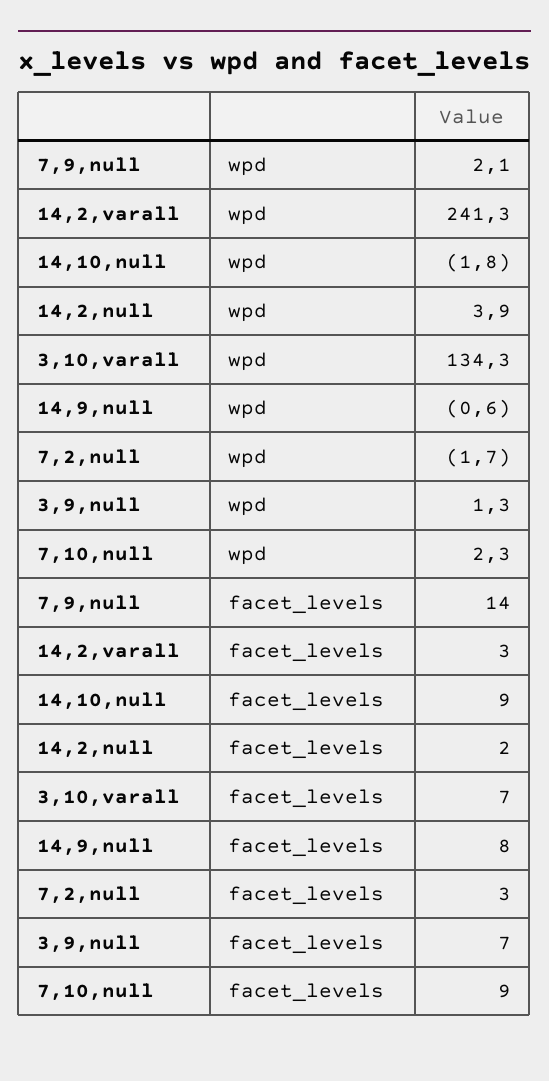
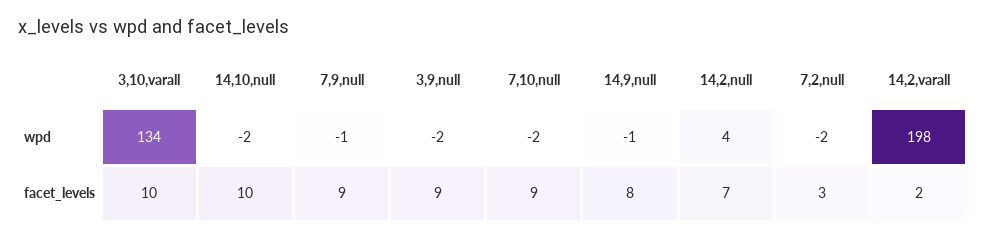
  {
    "7,9,null": {
-     "wpd": 2.1,
+     "wpd": -1,
-     "facet_levels": 14
+     "facet_levels": 9
    },
    "14,2,varall": {
-     "wpd": 241.3,
+     "wpd": 198,
-     "facet_levels": 3
+     "facet_levels": 2
    },
    "14,10,null": {
      "wpd": -1.8,
-     "facet_levels": 9
+     "facet_levels": 10
    },
    "14,2,null": {
      "wpd": 3.9,
-     "facet_levels": 2
+     "facet_levels": 7
    },
    "3,10,varall": {
      "wpd": 134.3,
-     "facet_levels": 7
+     "facet_levels": 10
    },
    "14,9,null": {
      "wpd": -0.6,
      "facet_levels": 8
    },
    "7,2,null": {
      "wpd": -1.7,
      "facet_levels": 3
    },
    "3,9,null": {
-     "wpd": 1.3,
+     "wpd": -2,
-     "facet_levels": 7
+     "facet_levels": 9
    },
    "7,10,null": {
-     "wpd": 2.3,
+     "wpd": -2,
      "facet_levels": 9
    }
  }

